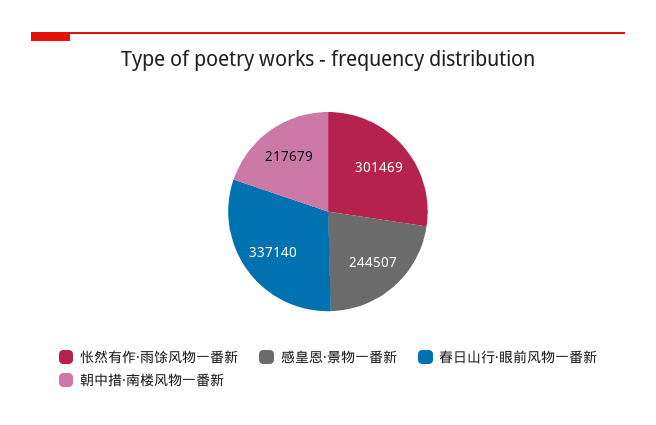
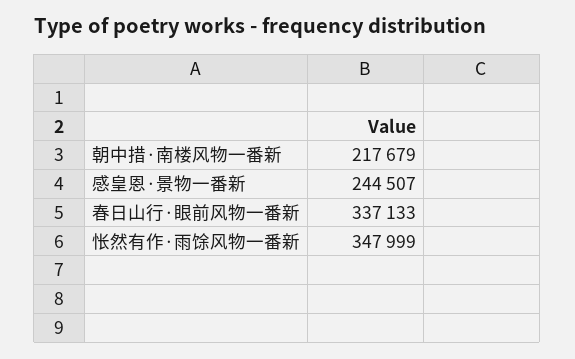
  {
-   "怅然有作·雨馀风物一番新": 301469,
+   "怅然有作·雨馀风物一番新": 347999,
    "感皇恩·景物一番新": 244507,
-   "春日山行·眼前风物一番新": 337140,
+   "春日山行·眼前风物一番新": 337133,
    "朝中措·南楼风物一番新": 217679
  }

